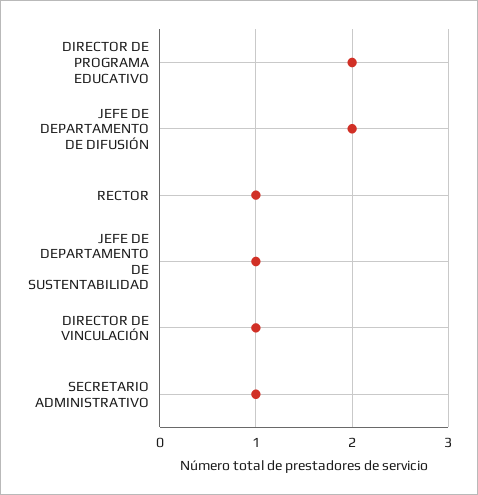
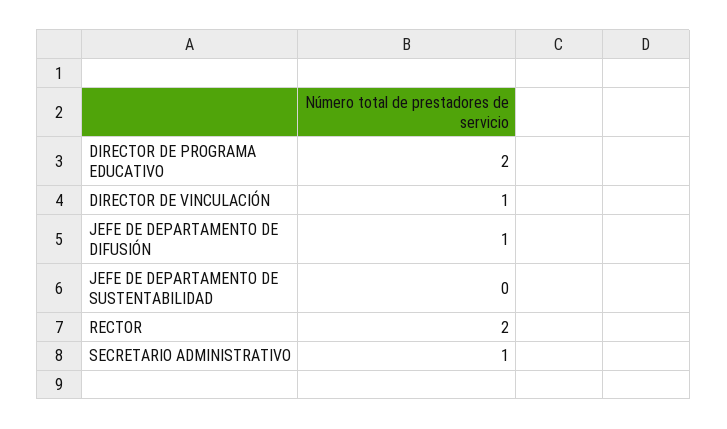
  {
    "DIRECTOR DE PROGRAMA EDUCATIVO": 2,
-   "JEFE DE DEPARTAMENTO DE DIFUSIÓN": 2,
+   "JEFE DE DEPARTAMENTO DE DIFUSIÓN": 1,
-   "RECTOR": 1,
+   "RECTOR": 2,
-   "JEFE DE DEPARTAMENTO DE SUSTENTABILIDAD": 1,
+   "JEFE DE DEPARTAMENTO DE SUSTENTABILIDAD": 0,
    "DIRECTOR DE VINCULACIÓN": 1,
    "SECRETARIO ADMINISTRATIVO": 1
  }

